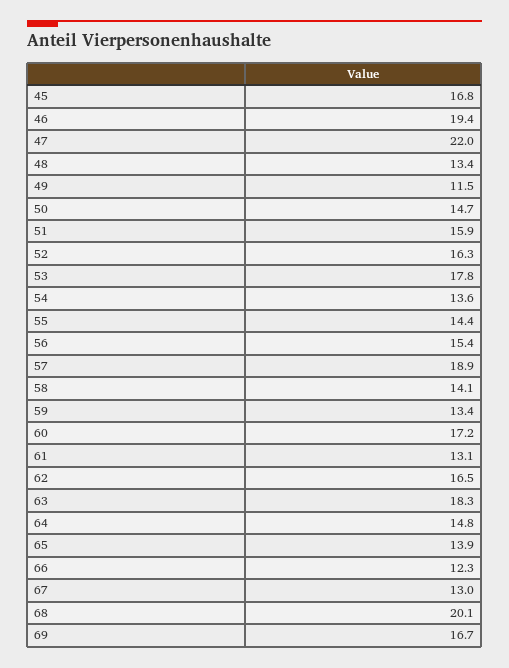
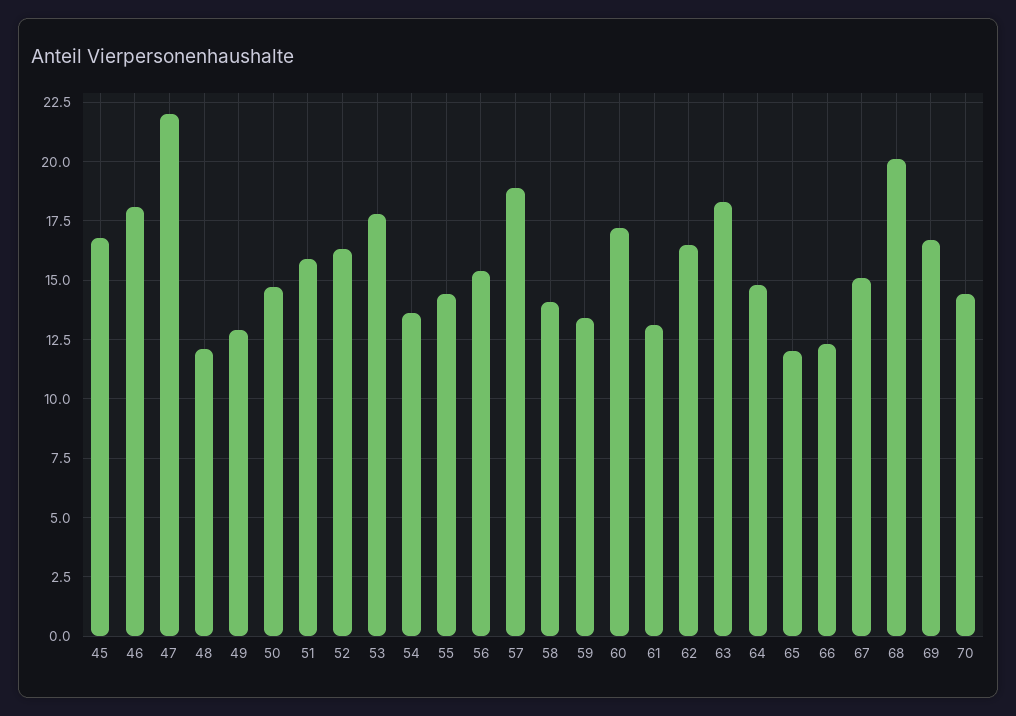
  {
    "45": 16.8,
-   "46": 19.4,
+   "46": 18,
    "47": 22,
-   "48": 13.4,
+   "48": 12,
-   "49": 11.5,
+   "49": 13,
    "50": 14.7,
    "51": 15.9,
    "52": 16.3,
    "53": 17.8,
    "54": 13.6,
    "55": 14.4,
    "56": 15.4,
    "57": 18.9,
    "58": 14.1,
    "59": 13.4,
    "60": 17.2,
    "61": 13.1,
    "62": 16.5,
    "63": 18.3,
    "64": 14.8,
-   "65": 13.9,
+   "65": 12,
    "66": 12.3,
-   "67": 13,
+   "67": 15,
    "68": 20.1,
-   "69": 16.7
+   "69": 16.7,
+   "70": 14.5
  }

